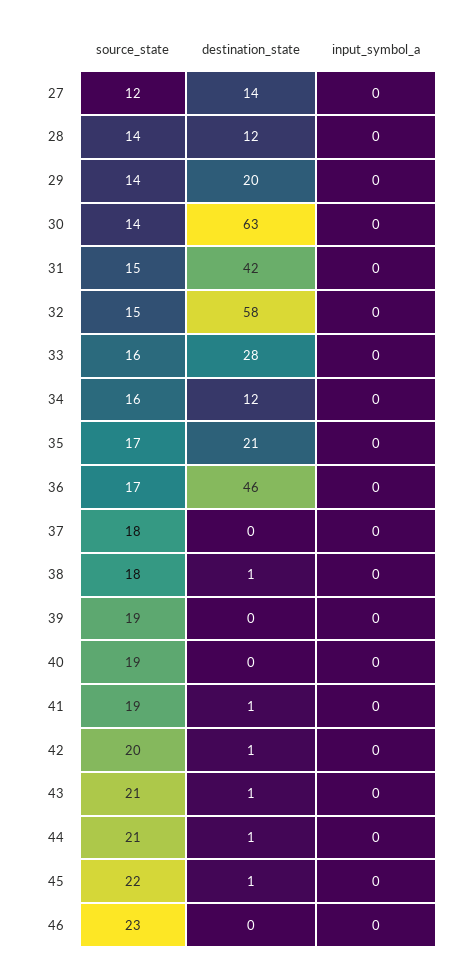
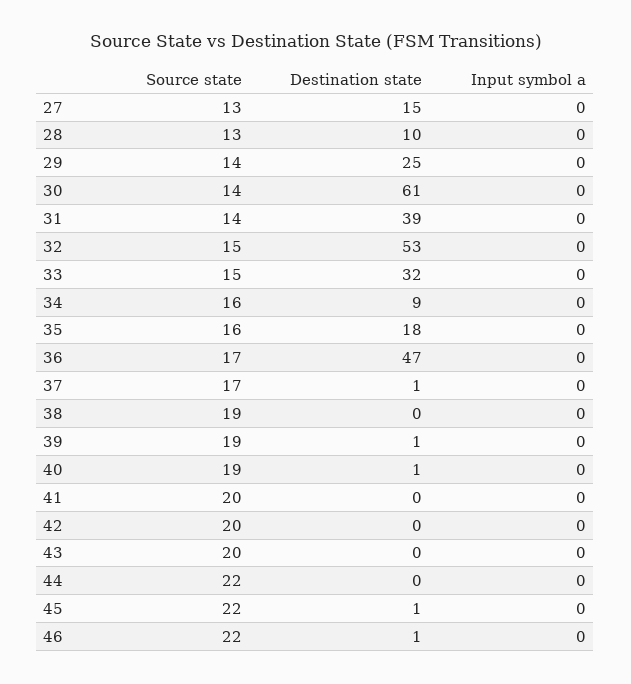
  {
    "source_state": {
-     "27": 12,
+     "27": 13,
-     "28": 14,
+     "28": 13,
      "29": 14,
      "30": 14,
-     "31": 15,
+     "31": 14,
      "32": 15,
-     "33": 16,
+     "33": 15,
      "34": 16,
-     "35": 17,
+     "35": 16,
      "36": 17,
-     "37": 18,
+     "37": 17,
-     "38": 18,
+     "38": 19,
      "39": 19,
      "40": 19,
-     "41": 19,
+     "41": 20,
      "42": 20,
-     "43": 21,
+     "43": 20,
-     "44": 21,
+     "44": 22,
      "45": 22,
-     "46": 23
+     "46": 22
    },
    "destination_state": {
-     "27": 14,
+     "27": 15,
-     "28": 12,
+     "28": 10,
-     "29": 20,
+     "29": 25,
-     "30": 63,
+     "30": 61,
-     "31": 42,
+     "31": 39,
-     "32": 58,
+     "32": 53,
-     "33": 28,
+     "33": 32,
-     "34": 12,
+     "34": 9,
-     "35": 21,
+     "35": 18,
-     "36": 46,
+     "36": 47,
-     "37": 0,
+     "37": 1,
-     "38": 1,
+     "38": 0,
-     "39": 0,
+     "39": 1,
-     "40": 0,
+     "40": 1,
-     "41": 1,
+     "41": 0,
-     "42": 1,
+     "42": 0,
-     "43": 1,
+     "43": 0,
-     "44": 1,
+     "44": 0,
      "45": 1,
-     "46": 0
+     "46": 1
    },
    "input_symbol_a": {
      "27": 0,
      "28": 0,
      "29": 0,
      "30": 0,
      "31": 0,
      "32": 0,
      "33": 0,
      "34": 0,
      "35": 0,
      "36": 0,
      "37": 0,
      "38": 0,
      "39": 0,
      "40": 0,
      "41": 0,
      "42": 0,
      "43": 0,
      "44": 0,
      "45": 0,
      "46": 0
    }
  }

